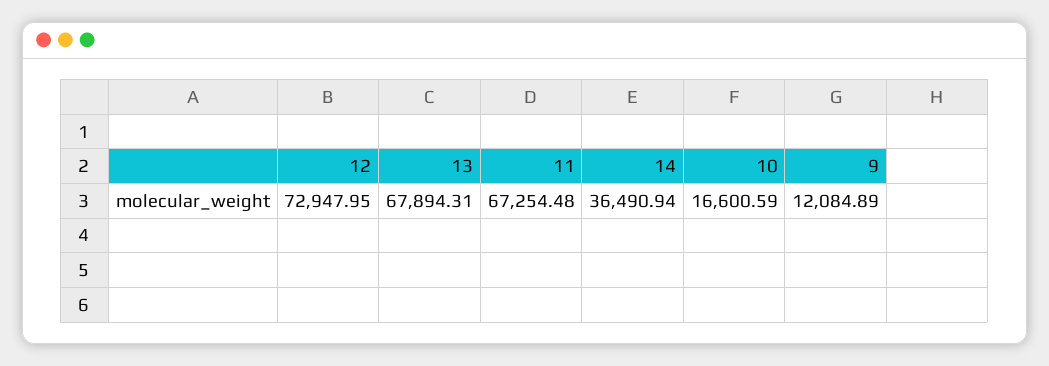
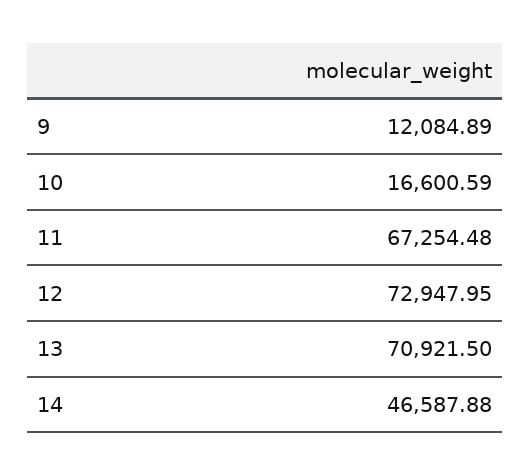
  {
    "12": 72947.95,
-   "13": 67894.31,
+   "13": 70921.5,
    "11": 67254.48,
-   "14": 36490.94,
+   "14": 46587.88,
    "10": 16600.59,
    "9": 12084.89
  }

